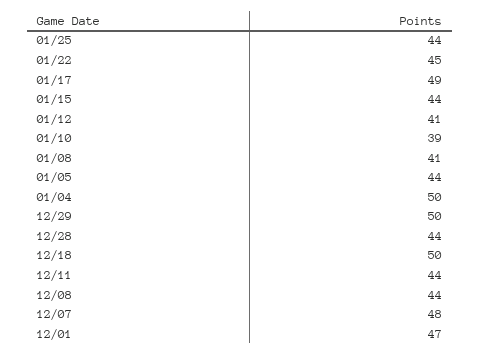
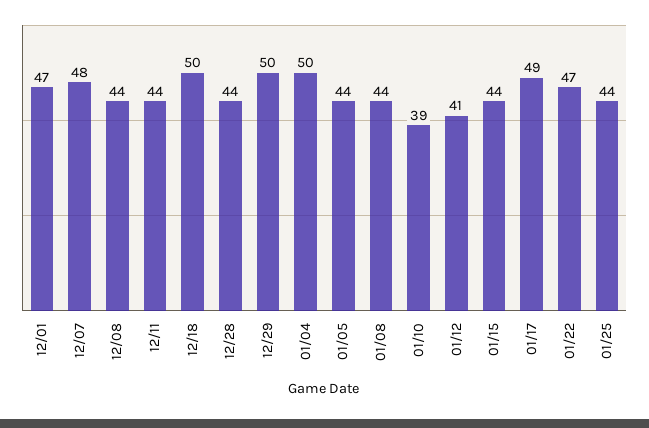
  {
    "01/25": 44,
-   "01/22": 45,
+   "01/22": 47,
    "01/17": 49,
    "01/15": 44,
    "01/12": 41,
    "01/10": 39,
-   "01/08": 41,
+   "01/08": 44,
    "01/05": 44,
    "01/04": 50,
    "12/29": 50,
    "12/28": 44,
    "12/18": 50,
    "12/11": 44,
    "12/08": 44,
    "12/07": 48,
    "12/01": 47
  }

